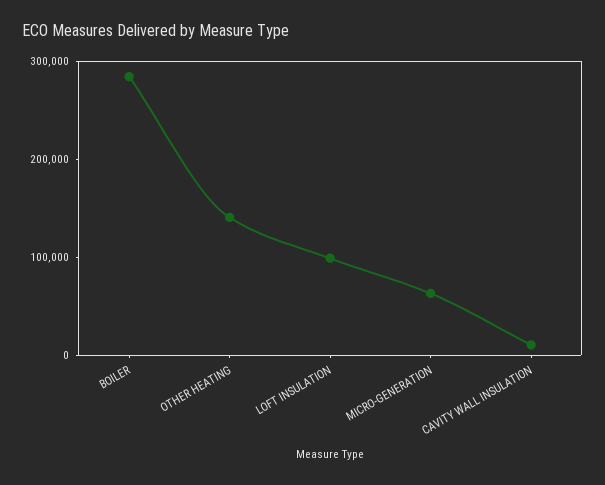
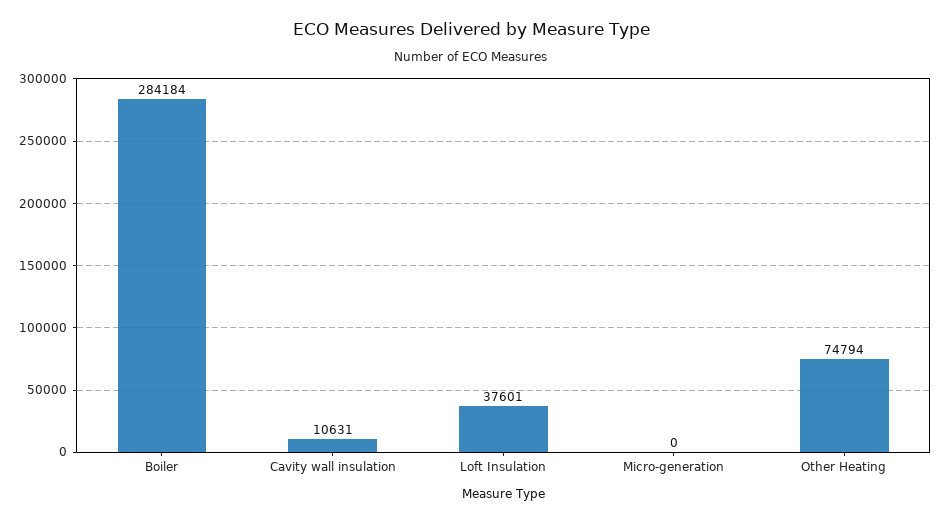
  {
    "BOILER": 284184,
-   "OTHER HEATING": 140000,
+   "OTHER HEATING": 74794,
-   "LOFT INSULATION": 100000,
+   "LOFT INSULATION": 37601,
-   "MICRO-GENERATION": 60000,
+   "MICRO-GENERATION": 0,
    "CAVITY WALL INSULATION": 10631
  }

